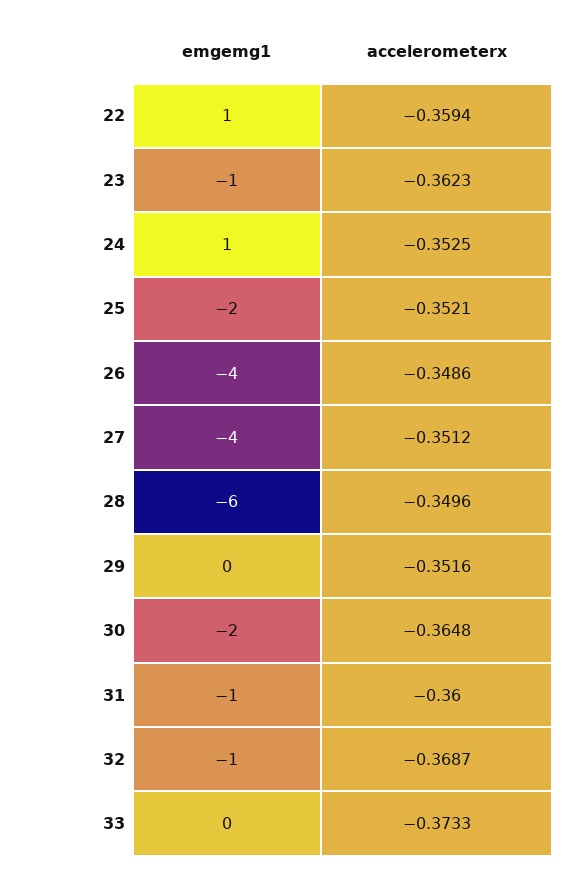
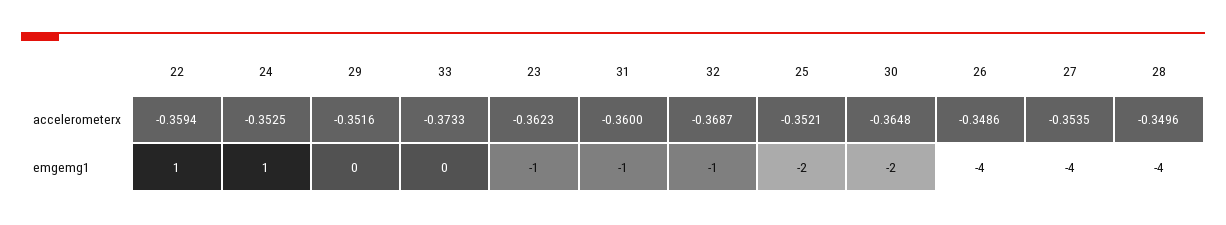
  {
    "emgemg1": {
      "22": 1,
      "23": -1,
      "24": 1,
      "25": -2,
      "26": -4,
      "27": -4,
-     "28": -6,
+     "28": -4,
      "29": 0,
      "30": -2,
      "31": -1,
      "32": -1,
      "33": 0
    },
    "accelerometerx": {
      "22": -0.3594,
      "23": -0.3623,
      "24": -0.3525,
      "25": -0.3521,
      "26": -0.3486,
-     "27": -0.3512,
+     "27": -0.3535,
      "28": -0.3496,
      "29": -0.3516,
      "30": -0.3648,
      "31": -0.36,
      "32": -0.3687,
      "33": -0.3733
    }
  }

